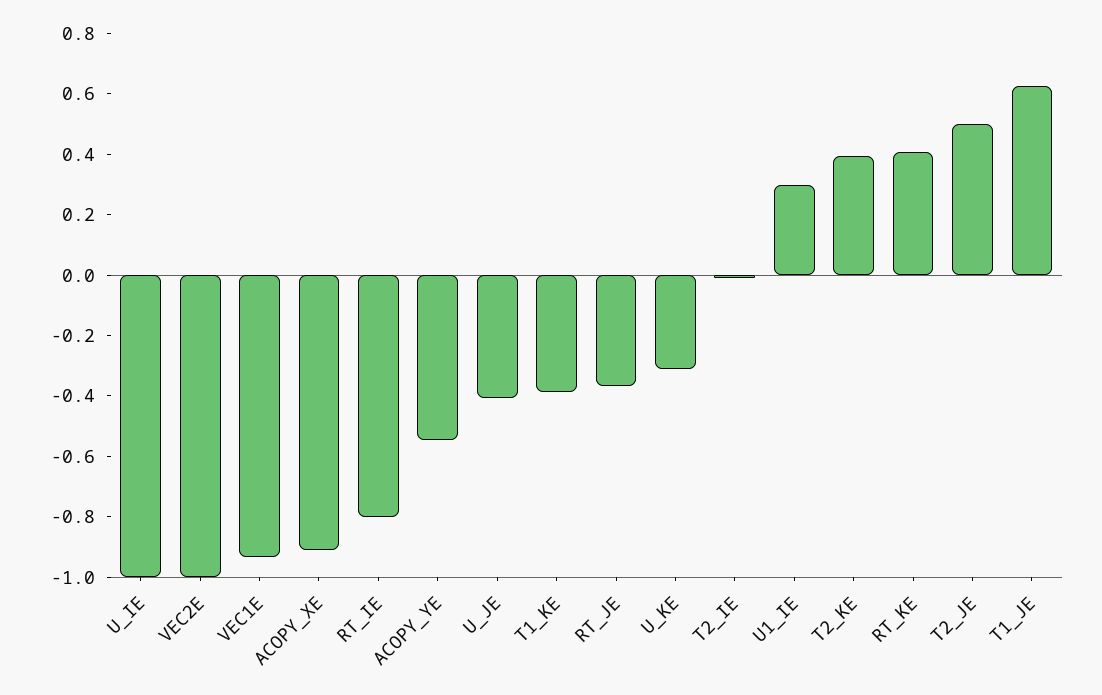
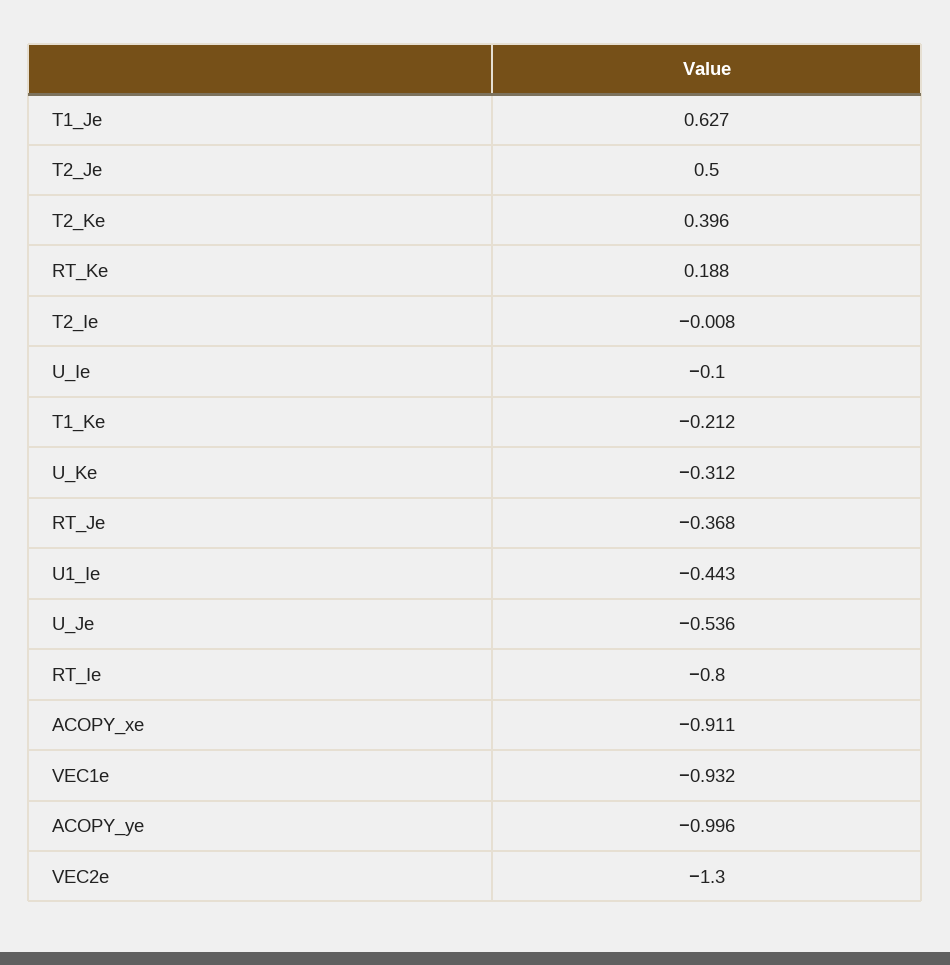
  {
-   "U_IE": -1,
+   "U_IE": -0.1,
-   "VEC2E": -1,
+   "VEC2E": -1.3,
    "VEC1E": -0.932,
    "ACOPY_XE": -0.911,
    "RT_IE": -0.8,
-   "ACOPY_YE": -0.55,
+   "ACOPY_YE": -0.996,
-   "U_JE": -0.4,
+   "U_JE": -0.536,
-   "T1_KE": -0.4,
+   "T1_KE": -0.212,
    "RT_JE": -0.368,
    "U_KE": -0.312,
    "T2_IE": -0.008,
-   "U1_IE": 0.3,
+   "U1_IE": -0.443,
    "T2_KE": 0.396,
-   "RT_KE": 0.4,
+   "RT_KE": 0.188,
    "T2_JE": 0.5,
    "T1_JE": 0.627
  }

